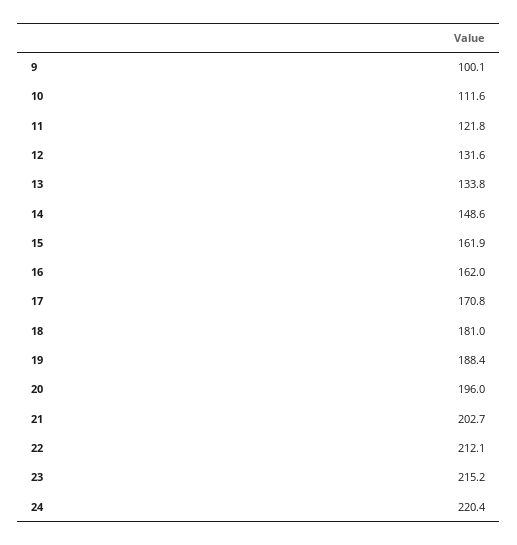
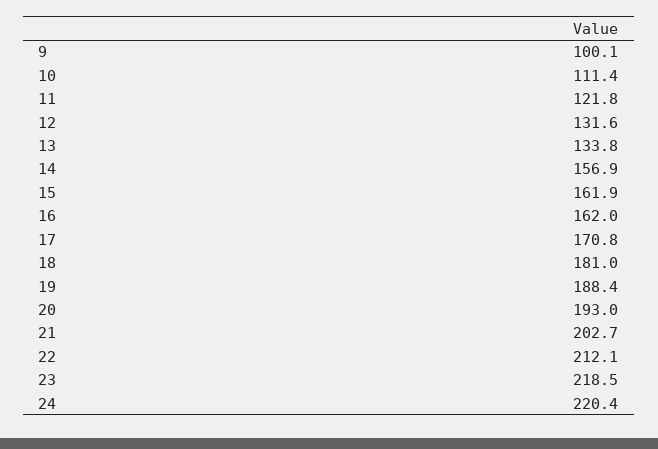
  {
    "9": 100.1,
-   "10": 111.6,
+   "10": 111.4,
    "11": 121.8,
    "12": 131.6,
    "13": 133.8,
-   "14": 148.6,
+   "14": 156.9,
    "15": 161.9,
    "16": 162,
    "17": 170.8,
    "18": 181,
    "19": 188.4,
-   "20": 196,
+   "20": 193,
    "21": 202.7,
    "22": 212.1,
-   "23": 215.2,
+   "23": 218.5,
    "24": 220.4
  }

